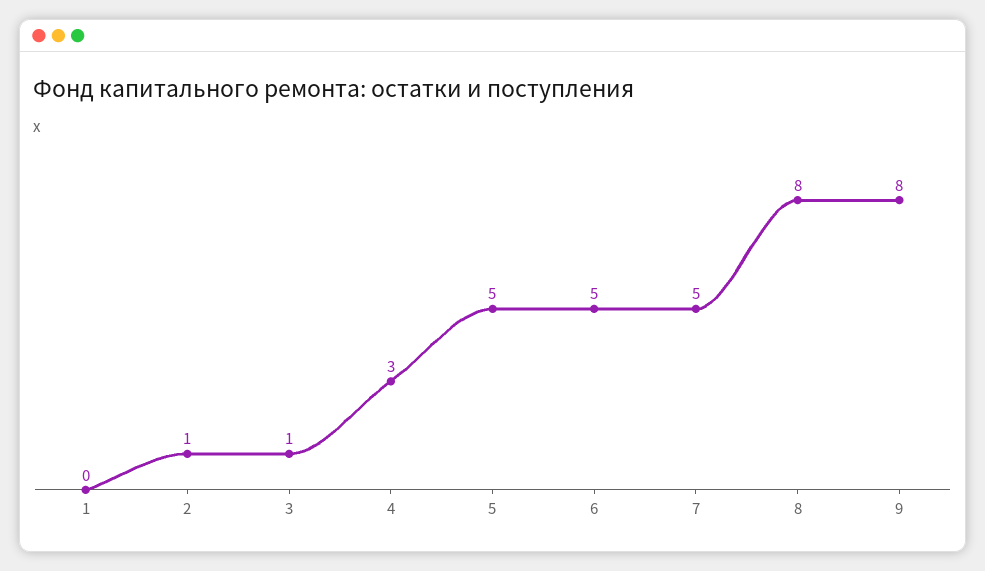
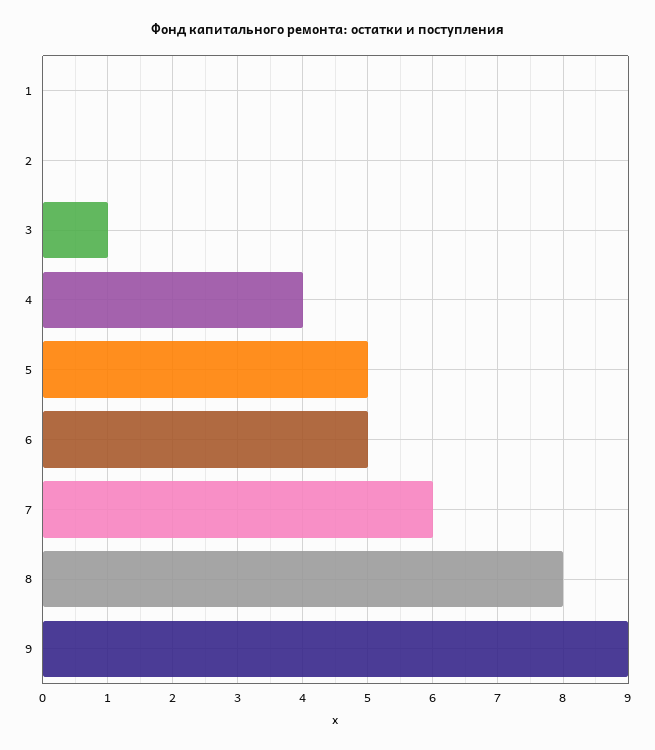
  {
    "1": 0,
-   "2": 1,
+   "2": 0,
    "3": 1,
-   "4": 3,
+   "4": 4,
    "5": 5,
    "6": 5,
-   "7": 5,
+   "7": 6,
    "8": 8,
-   "9": 8
+   "9": 9
  }

